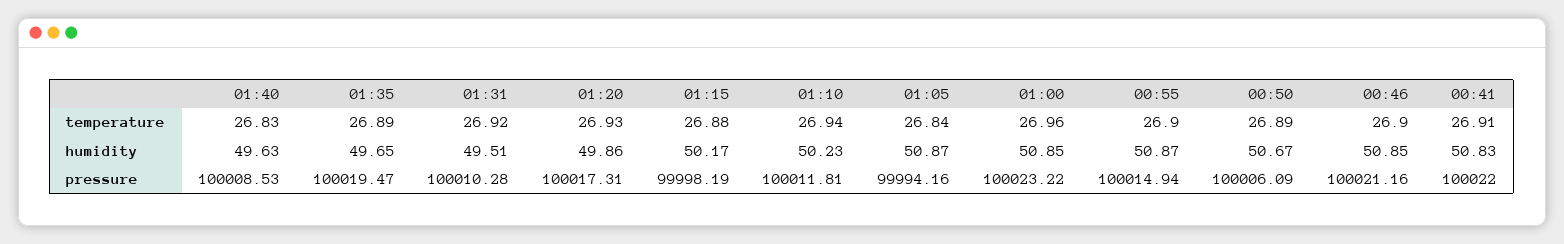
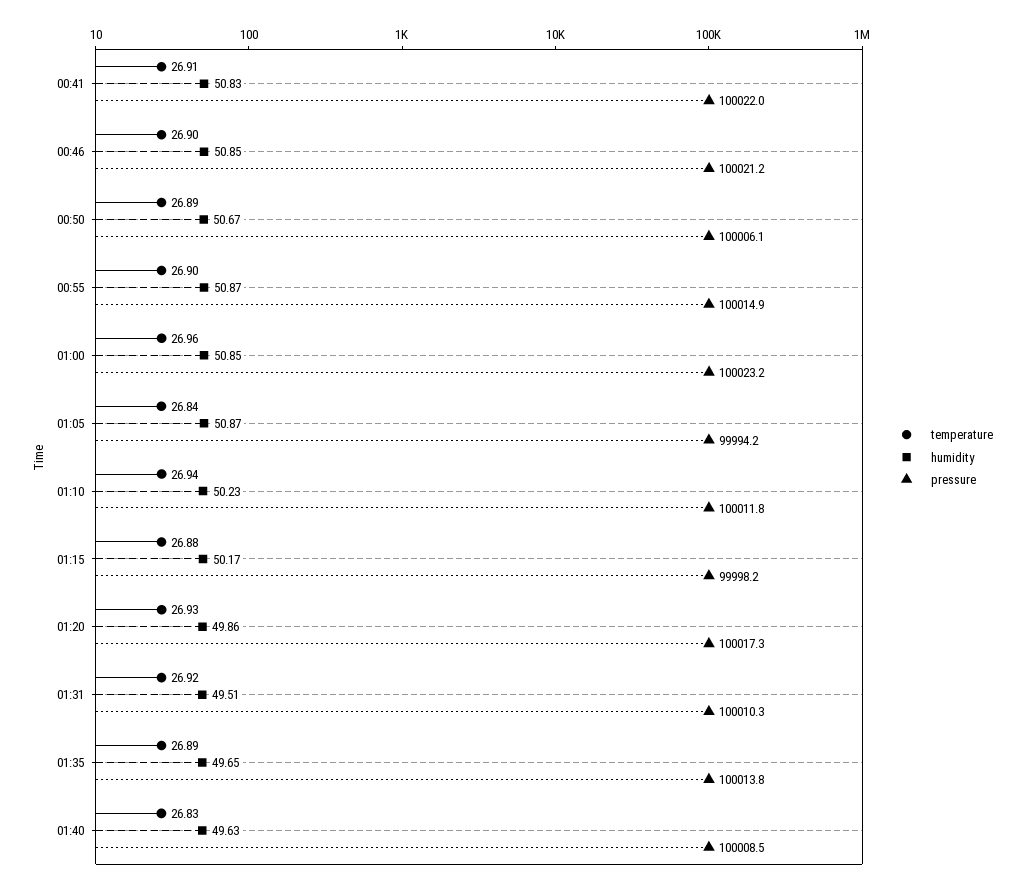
  {
    "temperature": {
      "01:40": 26.83,
      "01:35": 26.89,
      "01:31": 26.92,
      "01:20": 26.93,
      "01:15": 26.88,
      "01:10": 26.94,
      "01:05": 26.84,
      "01:00": 26.96,
      "00:55": 26.9,
      "00:50": 26.89,
      "00:46": 26.9,
      "00:41": 26.91
    },
    "humidity": {
      "01:40": 49.63,
      "01:35": 49.65,
      "01:31": 49.51,
      "01:20": 49.86,
      "01:15": 50.17,
      "01:10": 50.23,
      "01:05": 50.87,
      "01:00": 50.85,
      "00:55": 50.87,
      "00:50": 50.67,
      "00:46": 50.85,
      "00:41": 50.83
    },
    "pressure": {
      "01:40": 100008.53,
-     "01:35": 100019.47,
+     "01:35": 100013.8,
      "01:31": 100010.28,
      "01:20": 100017.31,
      "01:15": 99998.19,
      "01:10": 100011.81,
      "01:05": 99994.16,
      "01:00": 100023.22,
      "00:55": 100014.94,
      "00:50": 100006.09,
      "00:46": 100021.16,
      "00:41": 100022
    }
  }

